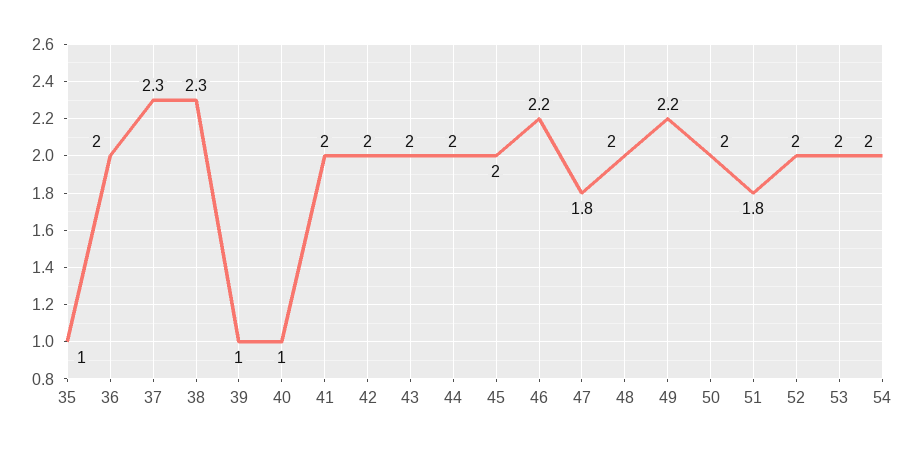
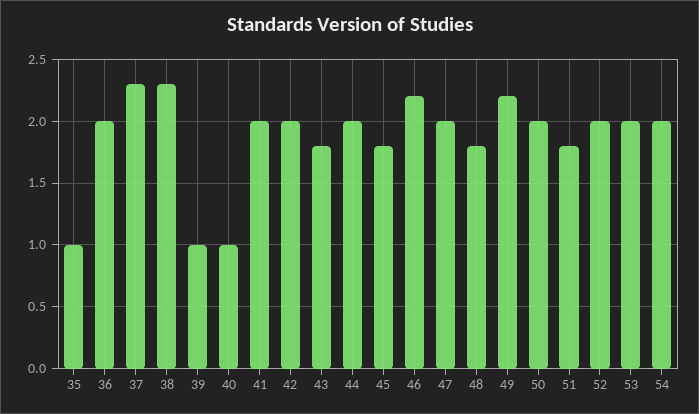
  {
    "35": 1,
    "36": 2,
    "37": 2.3,
    "38": 2.3,
    "39": 1,
    "40": 1,
    "41": 2,
    "42": 2,
-   "43": 2,
+   "43": 1.8,
    "44": 2,
-   "45": 2,
+   "45": 1.8,
    "46": 2.2,
-   "47": 1.8,
+   "47": 2,
-   "48": 2,
+   "48": 1.8,
    "49": 2.2,
    "50": 2,
    "51": 1.8,
    "52": 2,
    "53": 2,
    "54": 2
  }

